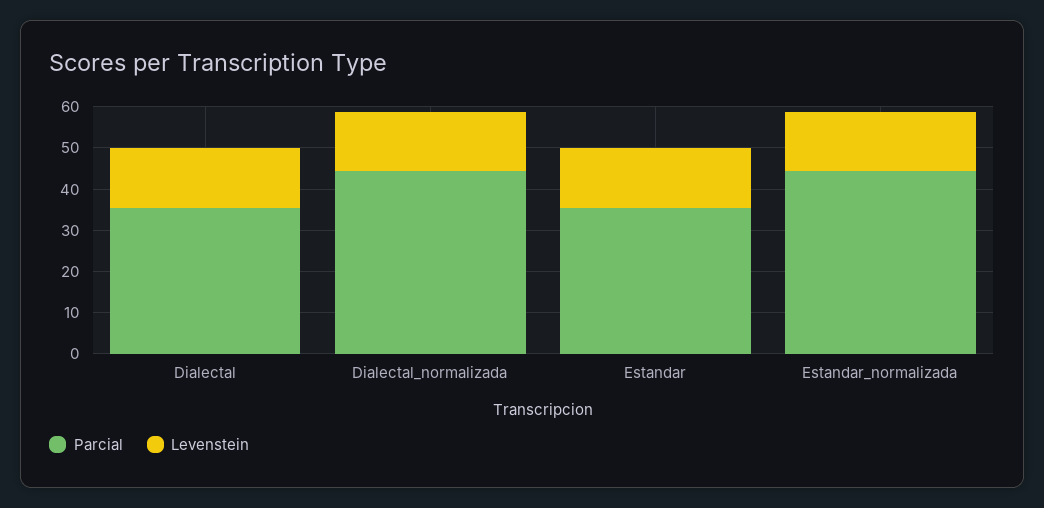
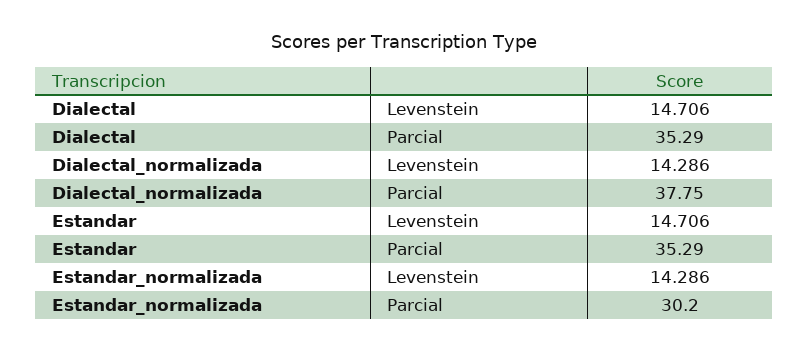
  {
    "Parcial": {
      "Dialectal": 35.29,
-     "Dialectal_normalizada": 44,
+     "Dialectal_normalizada": 37.75,
      "Estandar": 35.29,
-     "Estandar_normalizada": 44
+     "Estandar_normalizada": 30.2
    },
    "Levenstein": {
      "Dialectal": 14.706,
      "Dialectal_normalizada": 14.286,
      "Estandar": 14.706,
      "Estandar_normalizada": 14.286
    }
  }

